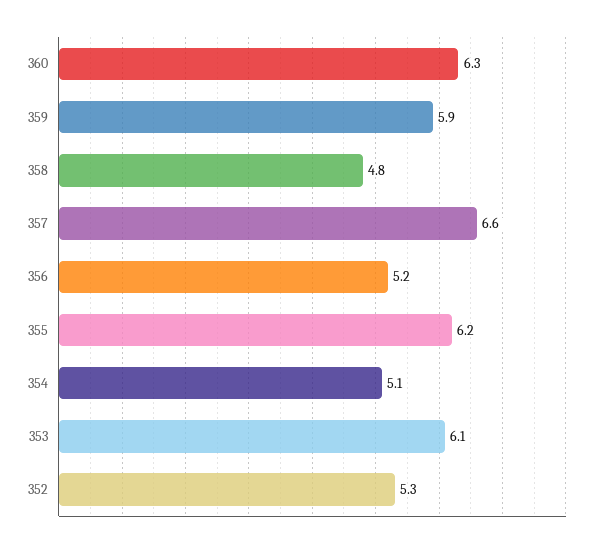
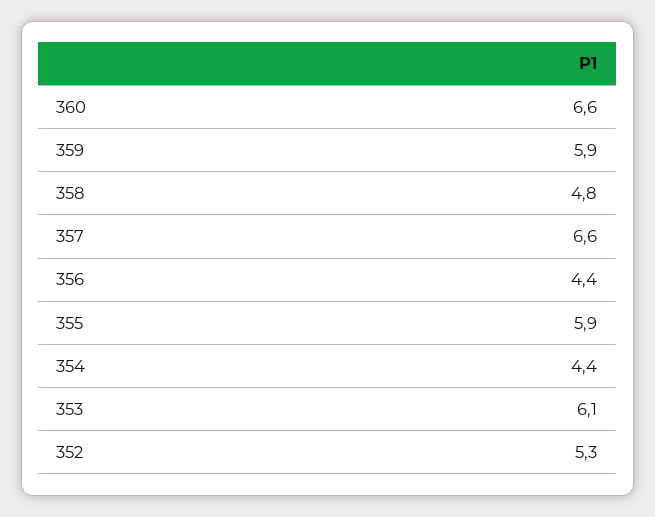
  {
-   "360": 6.3,
+   "360": 6.6,
    "359": 5.9,
    "358": 4.8,
    "357": 6.6,
-   "356": 5.2,
+   "356": 4.4,
-   "355": 6.2,
+   "355": 5.9,
-   "354": 5.1,
+   "354": 4.4,
    "353": 6.1,
    "352": 5.3
  }

